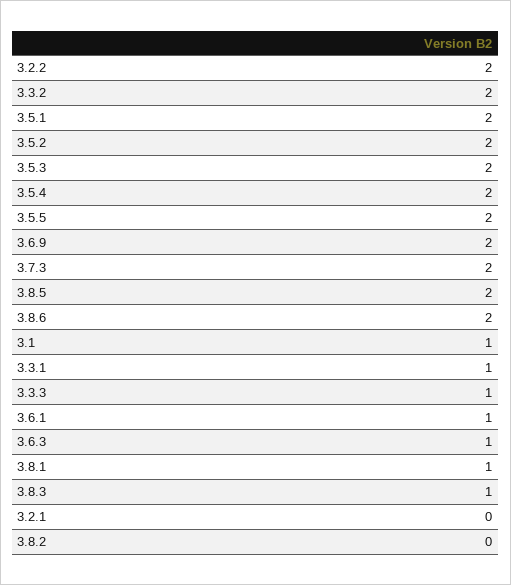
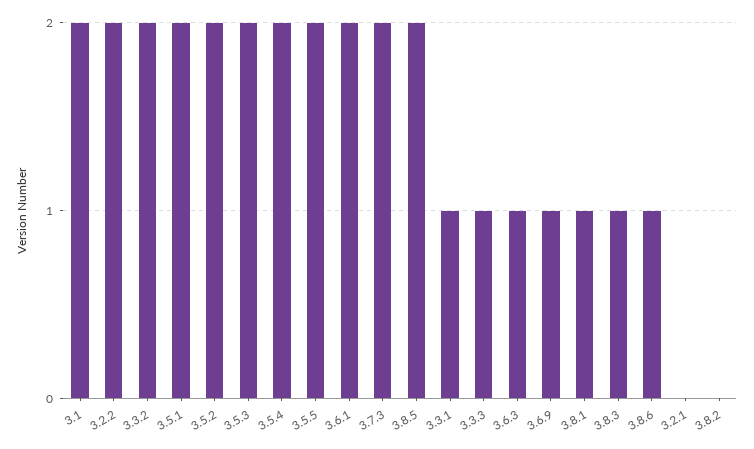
  {
    "3.2.2": 2,
    "3.3.2": 2,
    "3.5.1": 2,
    "3.5.2": 2,
    "3.5.3": 2,
    "3.5.4": 2,
    "3.5.5": 2,
-   "3.6.9": 2,
+   "3.6.9": 1,
    "3.7.3": 2,
    "3.8.5": 2,
-   "3.8.6": 2,
+   "3.8.6": 1,
-   "3.1": 1,
+   "3.1": 2,
    "3.3.1": 1,
    "3.3.3": 1,
-   "3.6.1": 1,
+   "3.6.1": 2,
    "3.6.3": 1,
    "3.8.1": 1,
    "3.8.3": 1,
    "3.2.1": 0,
    "3.8.2": 0
  }

